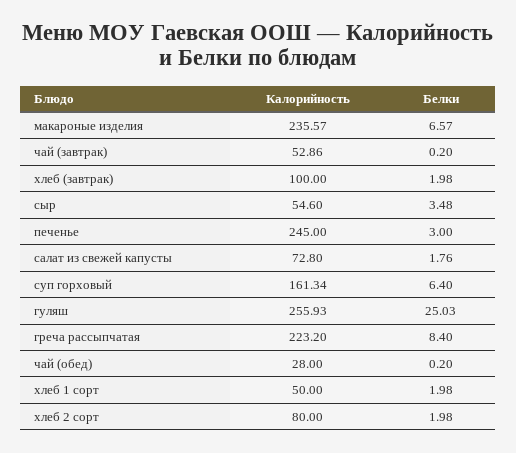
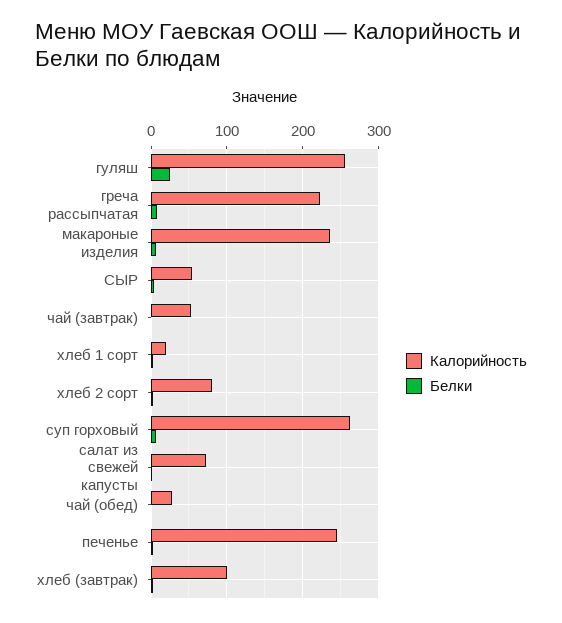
  {
    "Калорийность": {
      "макароные изделия": 235.57,
      "чай (завтрак)": 52.86,
      "хлеб (завтрак)": 100,
      "сыр": 54.6,
      "печенье": 245,
      "салат из свежей капусты": 72.8,
-     "суп горховый": 161.34,
+     "суп горховый": 260,
      "гуляш": 255.93,
      "греча рассыпчатая": 223.2,
      "чай (обед)": 28,
-     "хлеб 1 сорт": 50,
+     "хлеб 1 сорт": 20,
      "хлеб 2 сорт": 80
    },
    "Белки": {
      "макароные изделия": 6.57,
      "чай (завтрак)": 0.2,
      "хлеб (завтрак)": 1.98,
      "сыр": 3.48,
      "печенье": 3,
      "салат из свежей капусты": 1.76,
      "суп горховый": 6.4,
      "гуляш": 25.03,
      "греча рассыпчатая": 8.4,
      "чай (обед)": 0.2,
      "хлеб 1 сорт": 1.98,
      "хлеб 2 сорт": 1.98
    }
  }

